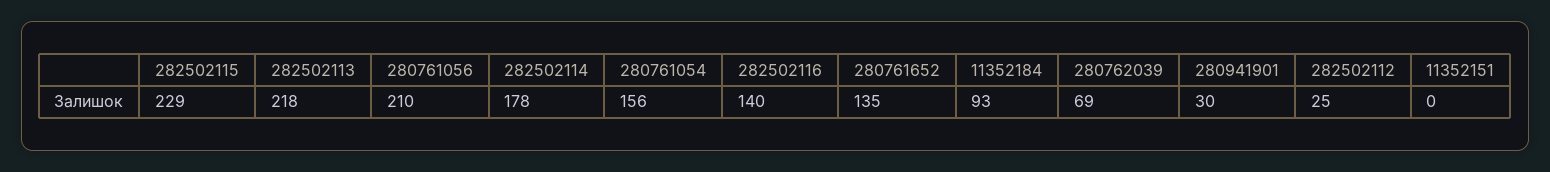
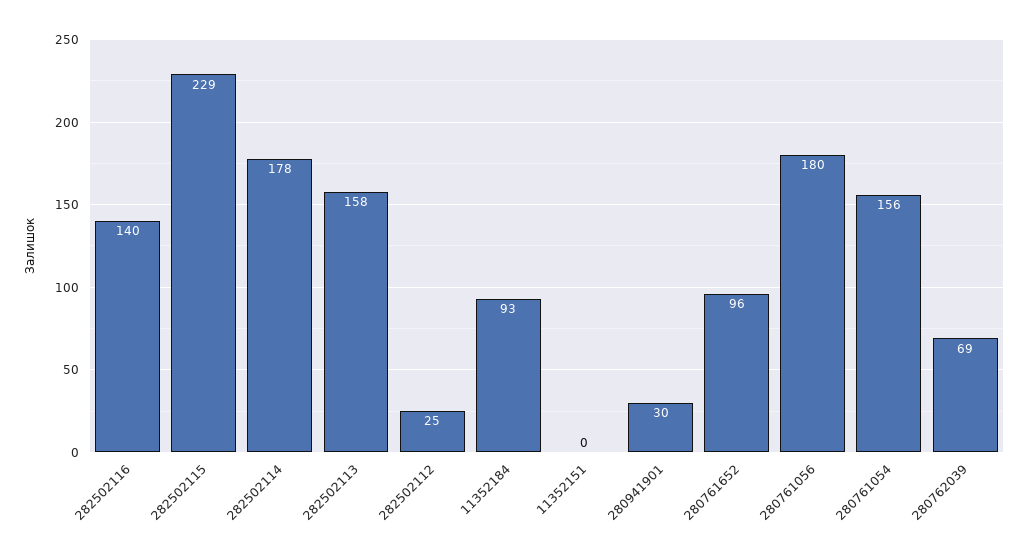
  {
    "282502115": 229,
-   "282502113": 218,
+   "282502113": 158,
-   "280761056": 210,
+   "280761056": 180,
    "282502114": 178,
    "280761054": 156,
    "282502116": 140,
-   "280761652": 135,
+   "280761652": 96,
    "11352184": 93,
    "280762039": 69,
    "280941901": 30,
    "282502112": 25,
    "11352151": 0
  }

